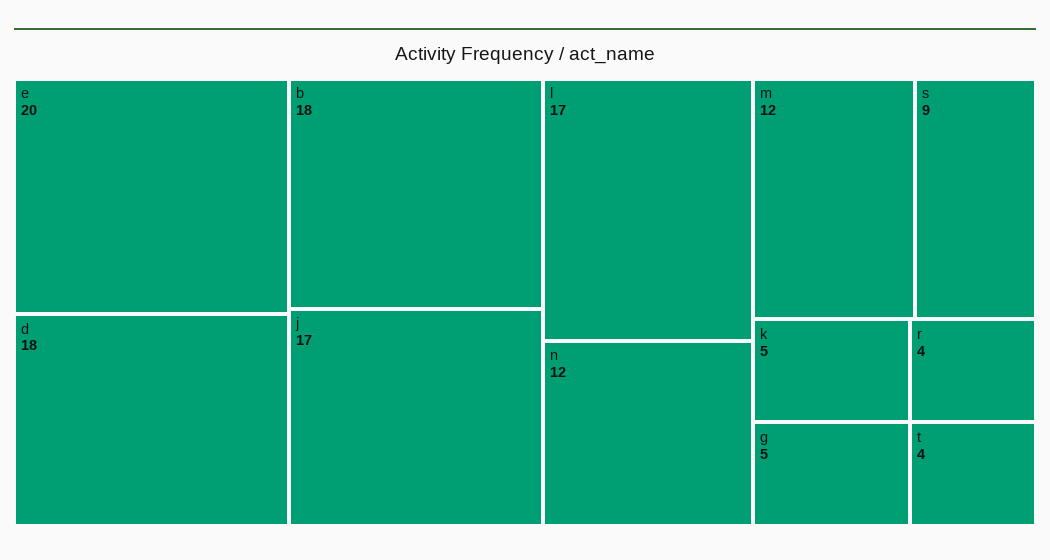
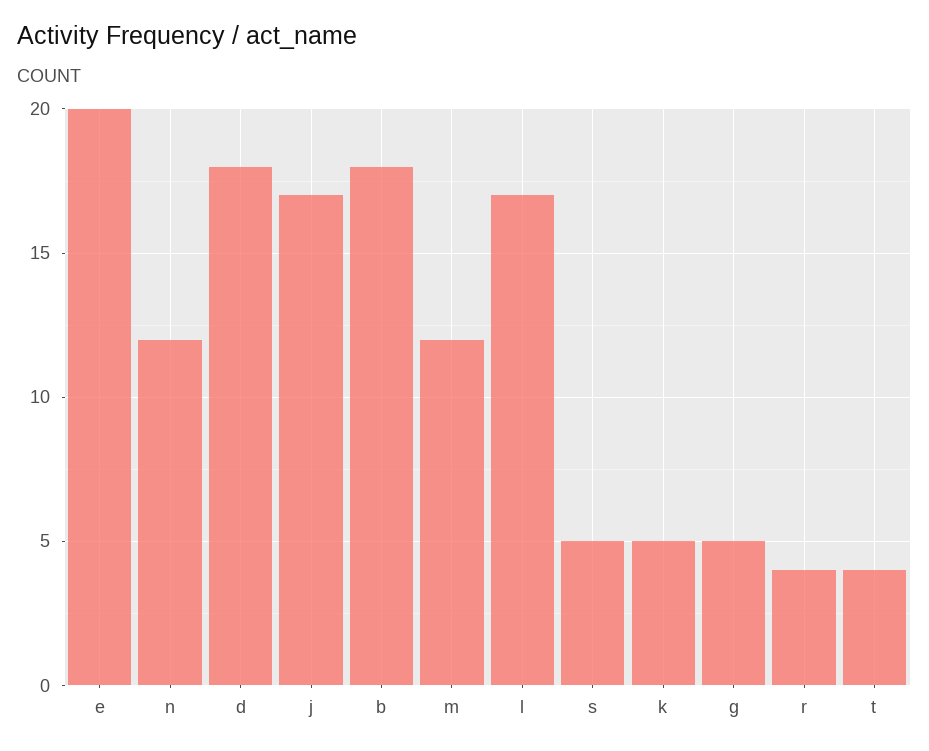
  {
    "e": 20,
    "d": 18,
    "b": 18,
    "j": 17,
    "l": 17,
    "n": 12,
    "m": 12,
-   "s": 9,
+   "s": 5,
    "k": 5,
    "g": 5,
    "r": 4,
    "t": 4
  }

